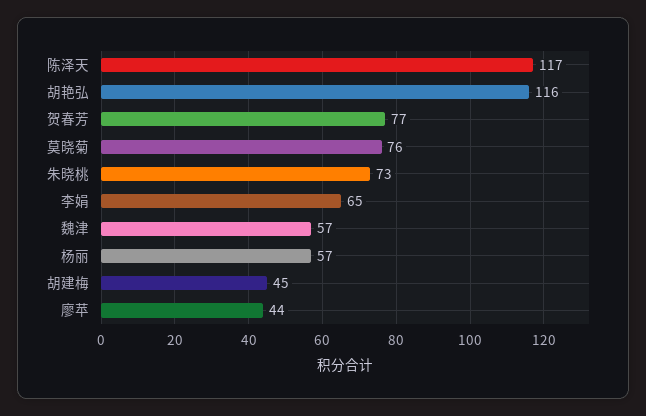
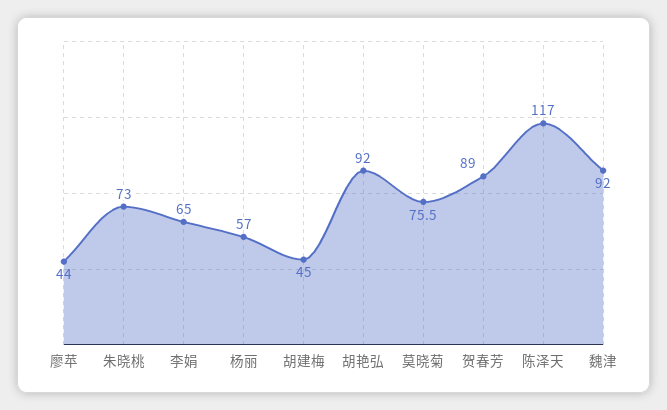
  {
    "陈泽天": 117,
-   "胡艳弘": 116,
+   "胡艳弘": 92,
-   "贺春芳": 77,
+   "贺春芳": 89,
    "莫晓菊": 75.5,
    "朱晓桃": 73,
    "李娟": 65,
-   "魏津": 57,
+   "魏津": 92,
    "杨丽": 57,
    "胡建梅": 45,
    "廖苹": 44
  }

